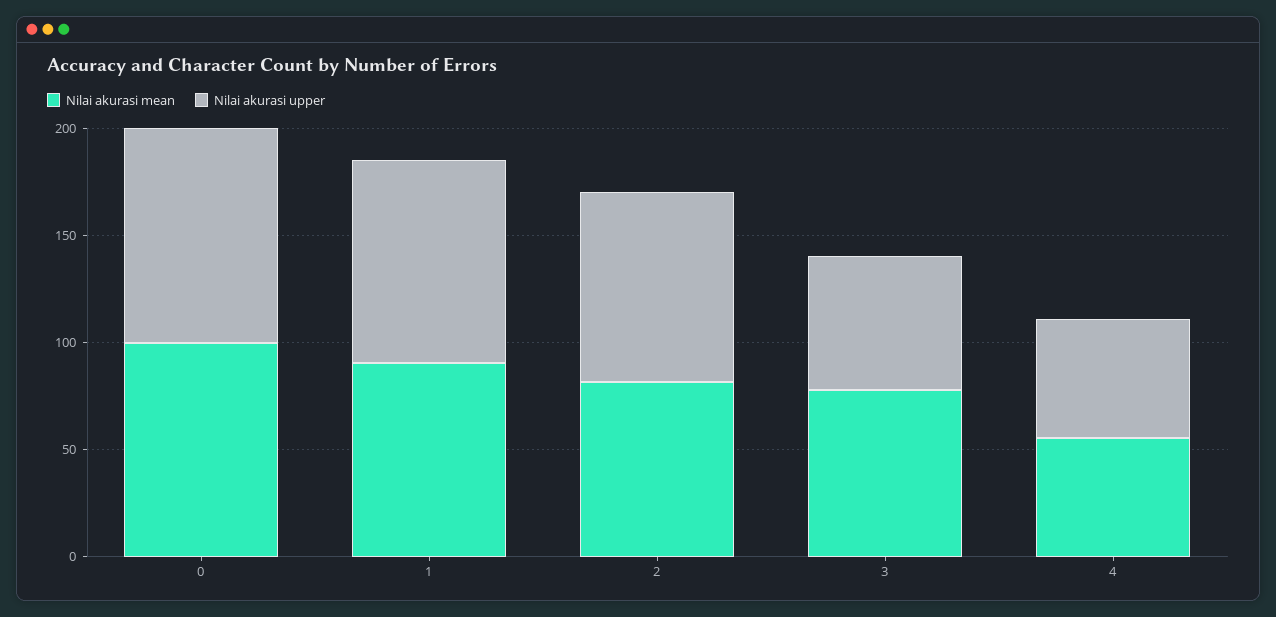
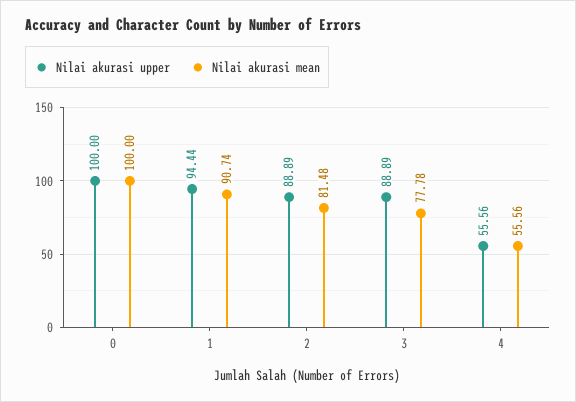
  {
    "Nilai akurasi mean": {
      "0": 100,
      "1": 90.74,
      "2": 81.48,
      "3": 77.78,
      "4": 55.56
    },
    "Nilai akurasi upper": {
      "0": 100,
      "1": 94.44,
      "2": 88.89,
-     "3": 60,
+     "3": 88.89,
      "4": 55.56
    }
  }

